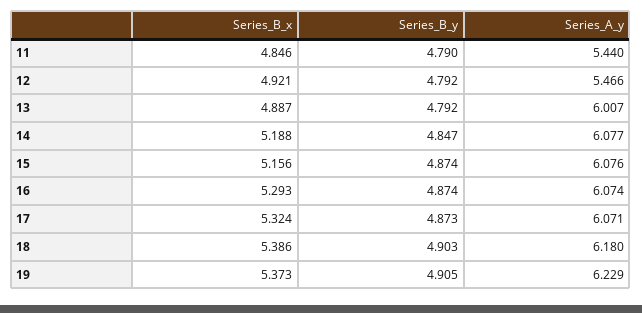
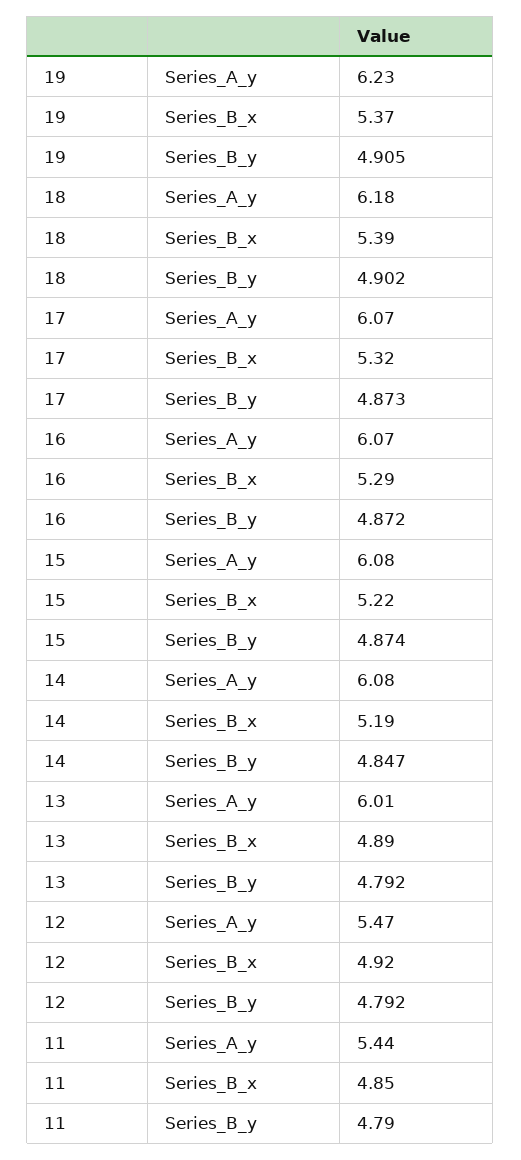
  {
    "Series_B_x": {
      "11": 4.846,
      "12": 4.921,
      "13": 4.887,
      "14": 5.188,
-     "15": 5.156,
+     "15": 5.22,
      "16": 5.293,
      "17": 5.324,
      "18": 5.386,
      "19": 5.373
    },
    "Series_B_y": {
      "11": 4.79,
      "12": 4.792,
      "13": 4.792,
      "14": 4.847,
      "15": 4.874,
-     "16": 4.874,
+     "16": 4.872,
      "17": 4.873,
-     "18": 4.903,
+     "18": 4.902,
      "19": 4.905
    },
    "Series_A_y": {
      "11": 5.44,
      "12": 5.466,
      "13": 6.007,
      "14": 6.077,
      "15": 6.076,
      "16": 6.074,
      "17": 6.071,
      "18": 6.18,
      "19": 6.229
    }
  }

